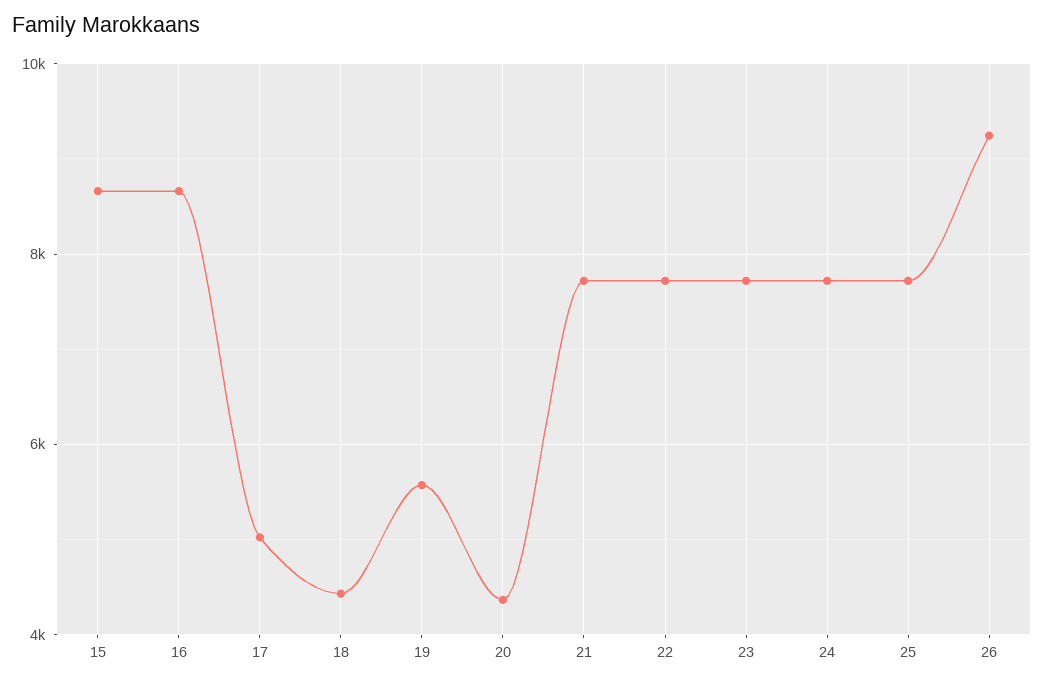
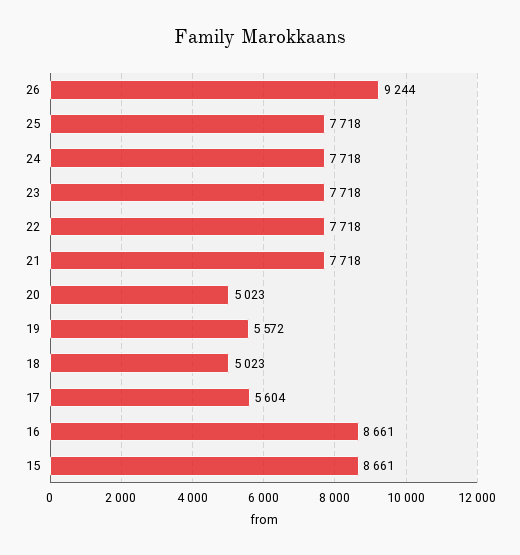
  {
    "15": 8661,
    "16": 8661,
-   "17": 5000,
+   "17": 5604,
-   "18": 4400,
+   "18": 5023,
    "19": 5572,
-   "20": 4400,
+   "20": 5023,
    "21": 7718,
    "22": 7718,
    "23": 7718,
    "24": 7718,
    "25": 7718,
    "26": 9244
  }

